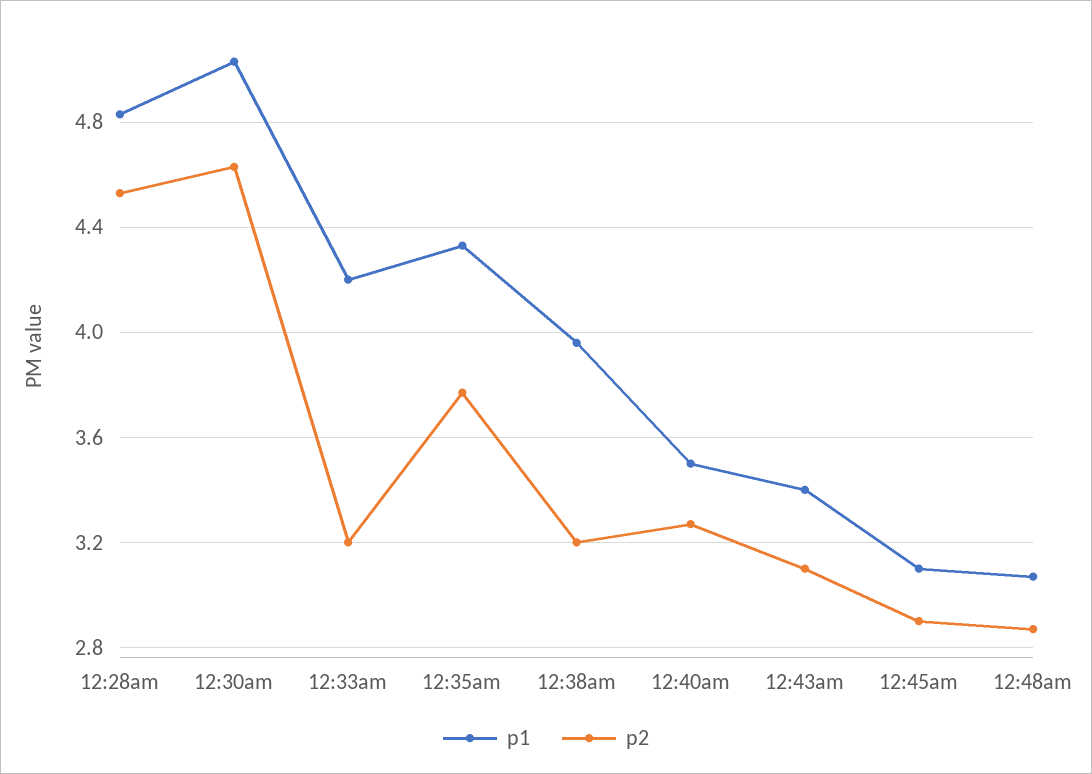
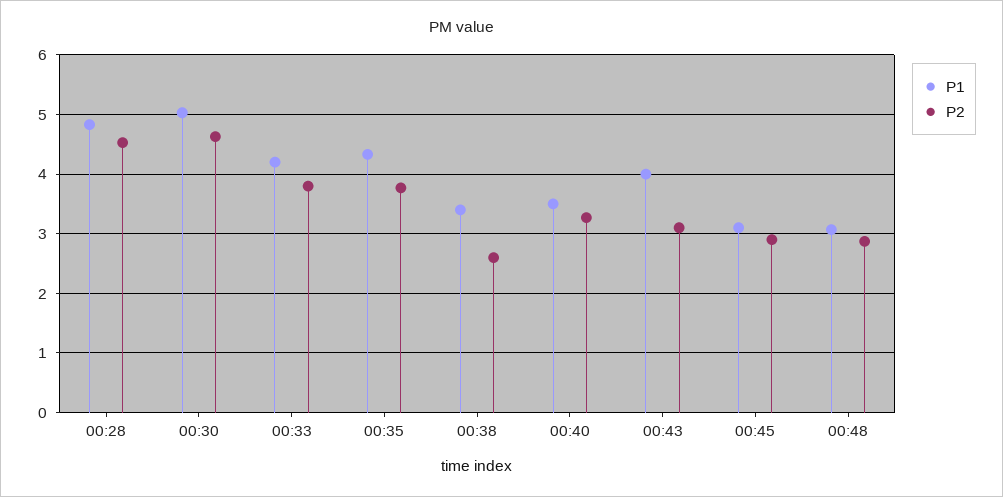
  {
    "p1": {
      "12:28am": 4.85,
      "12:30am": 5.05,
      "12:33am": 4.2,
      "12:35am": 4.35,
-     "12:38am": 3.95,
+     "12:38am": 3.4,
      "12:40am": 3.5,
-     "12:43am": 3.4,
+     "12:43am": 4,
      "12:45am": 3.1,
      "12:48am": 3.05
    },
    "p2": {
      "12:28am": 4.55,
      "12:30am": 4.65,
-     "12:33am": 3.2,
+     "12:33am": 3.8,
      "12:35am": 3.75,
-     "12:38am": 3.2,
+     "12:38am": 2.6,
      "12:40am": 3.25,
      "12:43am": 3.1,
      "12:45am": 2.9,
      "12:48am": 2.85
    }
  }

